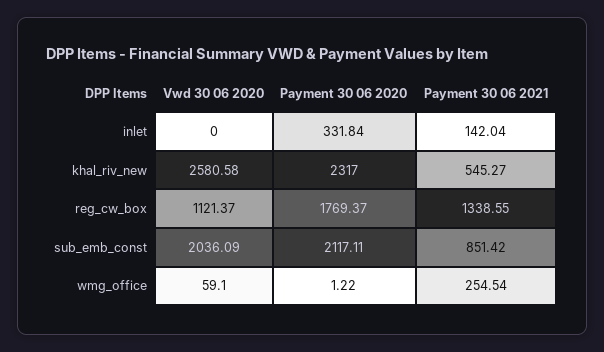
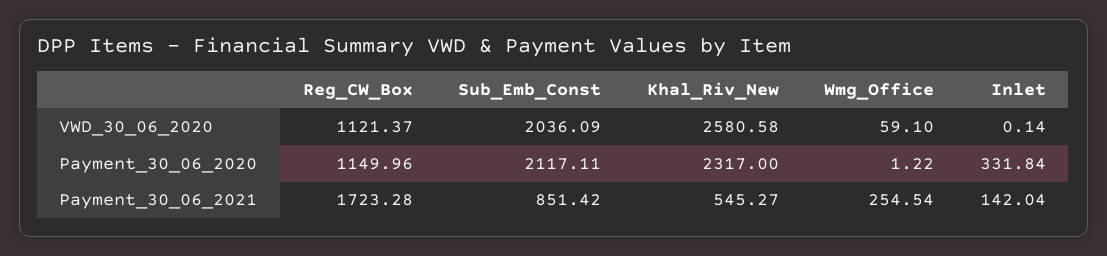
  {
    "Vwd 30 06 2020": {
-     "inlet": 0,
+     "inlet": 0.14,
      "khal_riv_new": 2580.58,
      "reg_cw_box": 1121.37,
      "sub_emb_const": 2036.09,
      "wmg_office": 59.1
    },
    "Payment 30 06 2020": {
      "inlet": 331.84,
      "khal_riv_new": 2317,
-     "reg_cw_box": 1769.37,
+     "reg_cw_box": 1149.96,
      "sub_emb_const": 2117.11,
      "wmg_office": 1.22
    },
    "Payment 30 06 2021": {
      "inlet": 142.04,
      "khal_riv_new": 545.27,
-     "reg_cw_box": 1338.55,
+     "reg_cw_box": 1723.28,
      "sub_emb_const": 851.42,
      "wmg_office": 254.54
    }
  }

